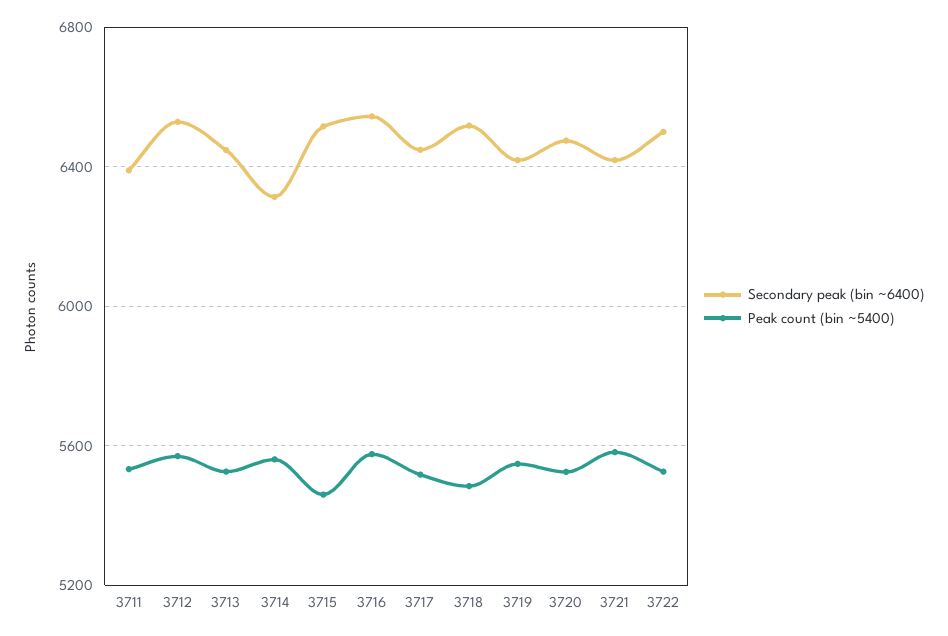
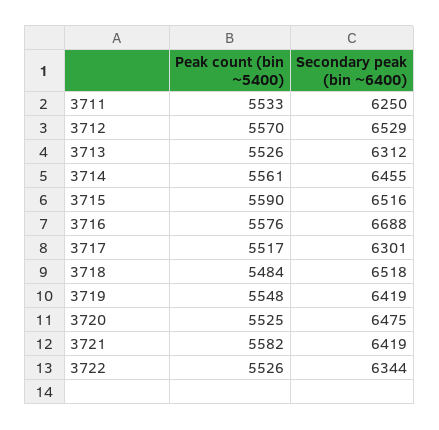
  {
    "Secondary peak (bin ~6400)": {
-     "3711": 6400,
+     "3711": 6250,
      "3712": 6529,
-     "3713": 6450,
+     "3713": 6312,
-     "3714": 6300,
+     "3714": 6455,
      "3715": 6516,
-     "3716": 6550,
+     "3716": 6688,
-     "3717": 6450,
+     "3717": 6301,
      "3718": 6518,
      "3719": 6419,
      "3720": 6475,
      "3721": 6419,
-     "3722": 6500
+     "3722": 6344
    },
    "Peak count (bin ~5400)": {
      "3711": 5533,
      "3712": 5570,
      "3713": 5526,
      "3714": 5561,
-     "3715": 5450,
+     "3715": 5590,
      "3716": 5576,
      "3717": 5517,
      "3718": 5484,
      "3719": 5548,
      "3720": 5525,
      "3721": 5582,
      "3722": 5526
    }
  }

